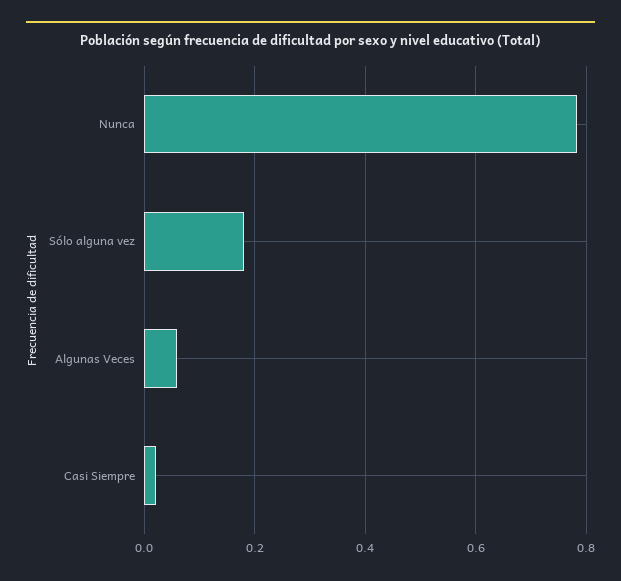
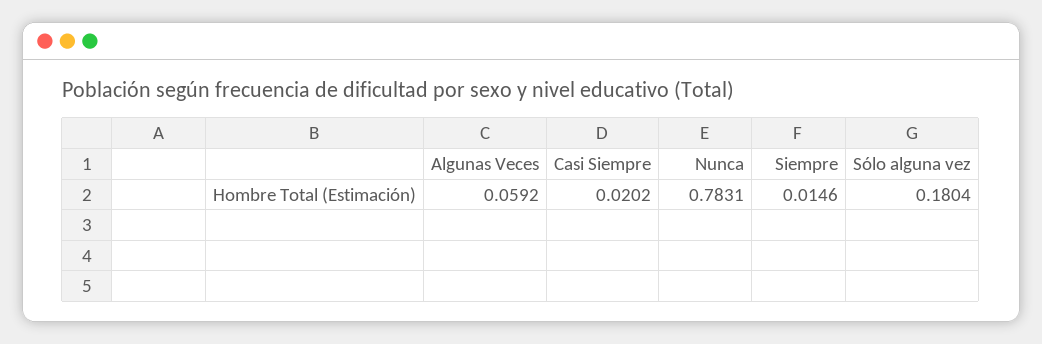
  {
    "Nunca": 0.7831,
    "Sólo alguna vez": 0.1804,
    "Algunas Veces": 0.0592,
-   "Casi Siempre": 0.0202
+   "Casi Siempre": 0.0202,
+   "Siempre": 0.0146
  }

